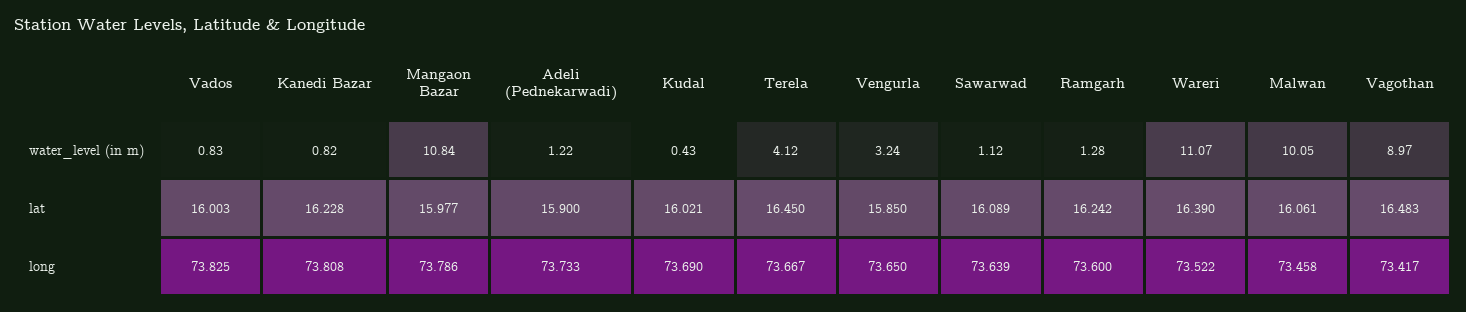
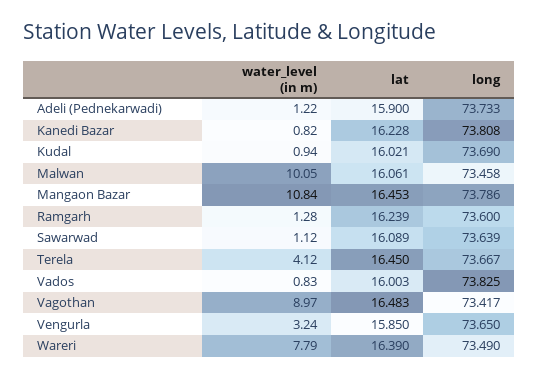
  {
    "Vados": {
      "water_level (in m)": 0.83,
      "lat": 16.003,
      "long": 73.825
    },
    "Kanedi Bazar": {
      "water_level (in m)": 0.82,
      "lat": 16.228,
      "long": 73.808
    },
    "Mangaon Bazar": {
      "water_level (in m)": 10.84,
-     "lat": 15.977,
+     "lat": 16.453,
      "long": 73.786
    },
    "Adeli (Pednekarwadi)": {
      "water_level (in m)": 1.22,
      "lat": 15.9,
      "long": 73.733
    },
    "Kudal": {
-     "water_level (in m)": 0.43,
+     "water_level (in m)": 0.94,
      "lat": 16.021,
      "long": 73.69
    },
    "Terela": {
      "water_level (in m)": 4.12,
      "lat": 16.45,
      "long": 73.667
    },
    "Vengurla": {
      "water_level (in m)": 3.24,
      "lat": 15.85,
      "long": 73.65
    },
    "Sawarwad": {
      "water_level (in m)": 1.12,
      "lat": 16.089,
      "long": 73.639
    },
    "Ramgarh": {
      "water_level (in m)": 1.28,
-     "lat": 16.242,
+     "lat": 16.239,
      "long": 73.6
    },
    "Wareri": {
-     "water_level (in m)": 11.07,
+     "water_level (in m)": 7.79,
      "lat": 16.39,
-     "long": 73.522
+     "long": 73.49
    },
    "Malwan": {
      "water_level (in m)": 10.05,
      "lat": 16.061,
      "long": 73.458
    },
    "Vagothan": {
      "water_level (in m)": 8.97,
      "lat": 16.483,
      "long": 73.417
    }
  }

